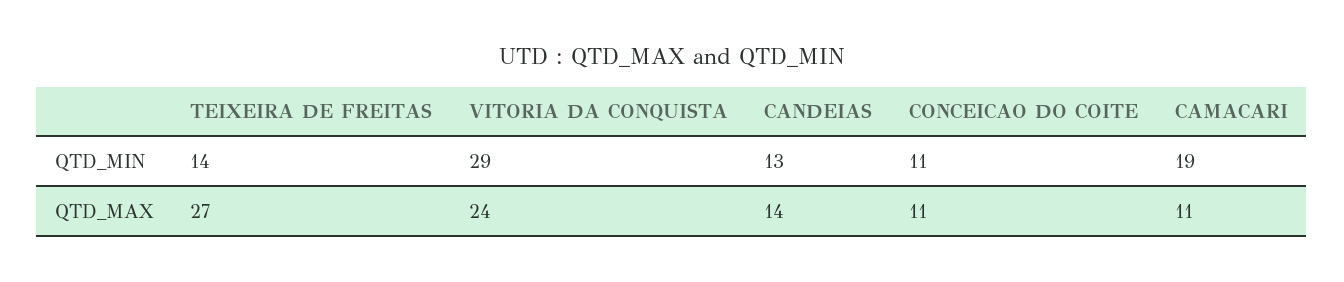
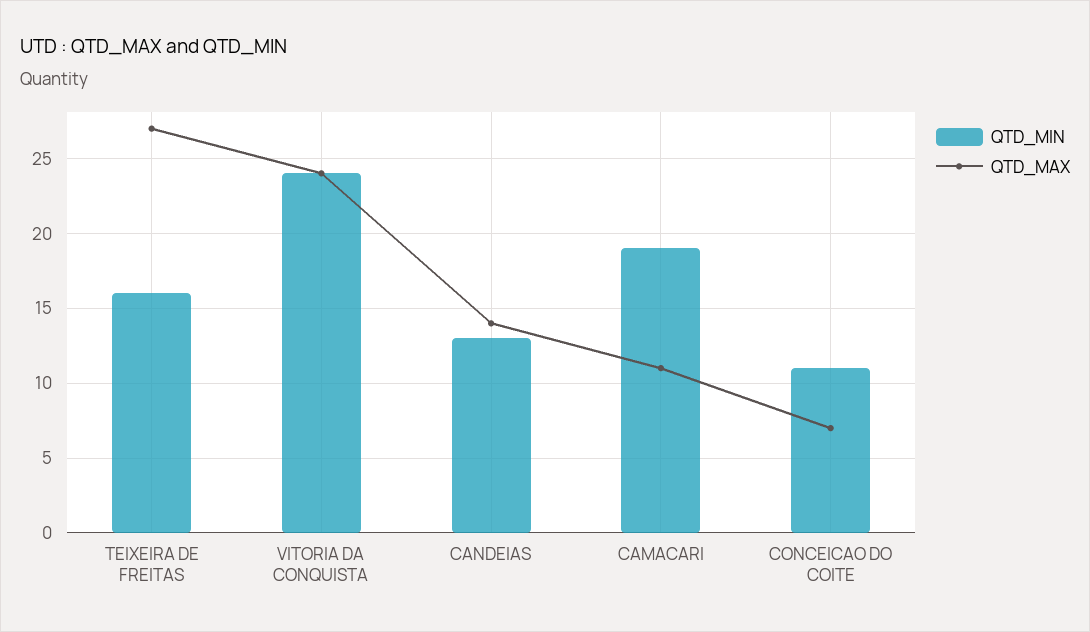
  {
    "QTD_MIN": {
-     "TEIXEIRA DE FREITAS": 14,
+     "TEIXEIRA DE FREITAS": 16,
-     "VITORIA DA CONQUISTA": 29,
+     "VITORIA DA CONQUISTA": 24,
      "CANDEIAS": 13,
      "CONCEICAO DO COITE": 11,
      "CAMACARI": 19
    },
    "QTD_MAX": {
      "TEIXEIRA DE FREITAS": 27,
      "VITORIA DA CONQUISTA": 24,
      "CANDEIAS": 14,
-     "CONCEICAO DO COITE": 11,
+     "CONCEICAO DO COITE": 7,
      "CAMACARI": 11
    }
  }

